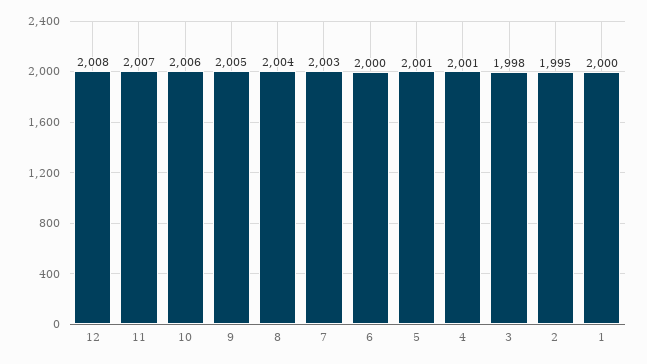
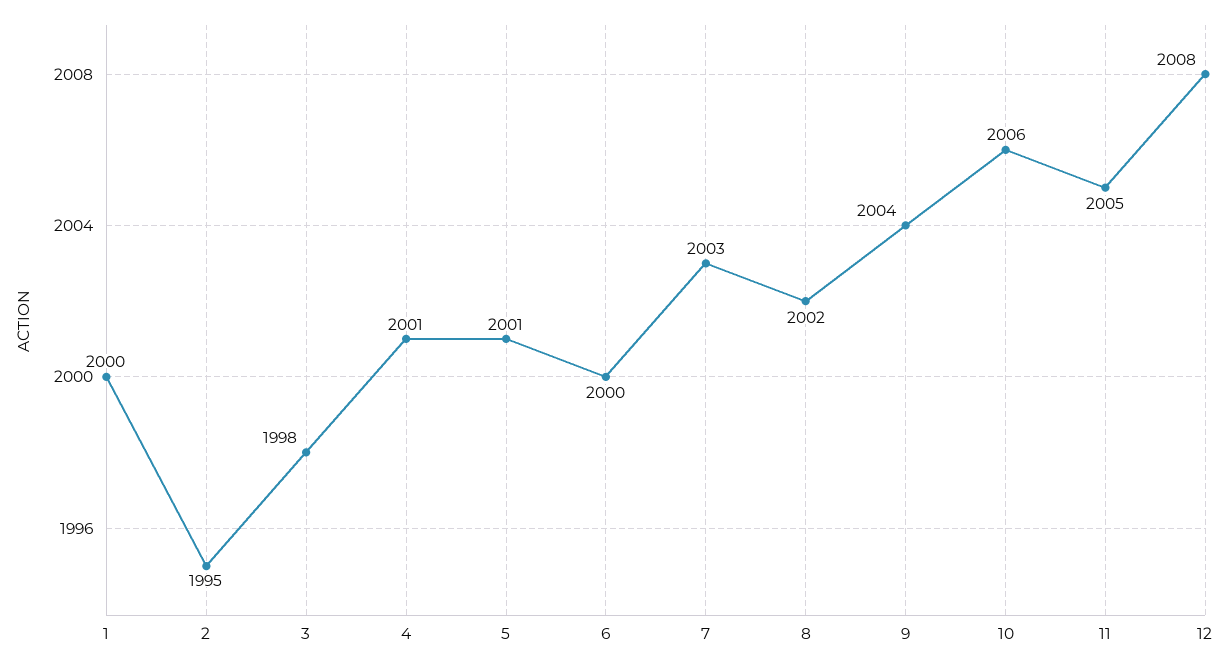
  {
    "12": 2008,
-   "11": 2007,
+   "11": 2005,
    "10": 2006,
-   "9": 2005,
+   "9": 2004,
-   "8": 2004,
+   "8": 2002,
    "7": 2003,
    "6": 2000,
    "5": 2001,
    "4": 2001,
    "3": 1998,
    "2": 1995,
    "1": 2000
  }

